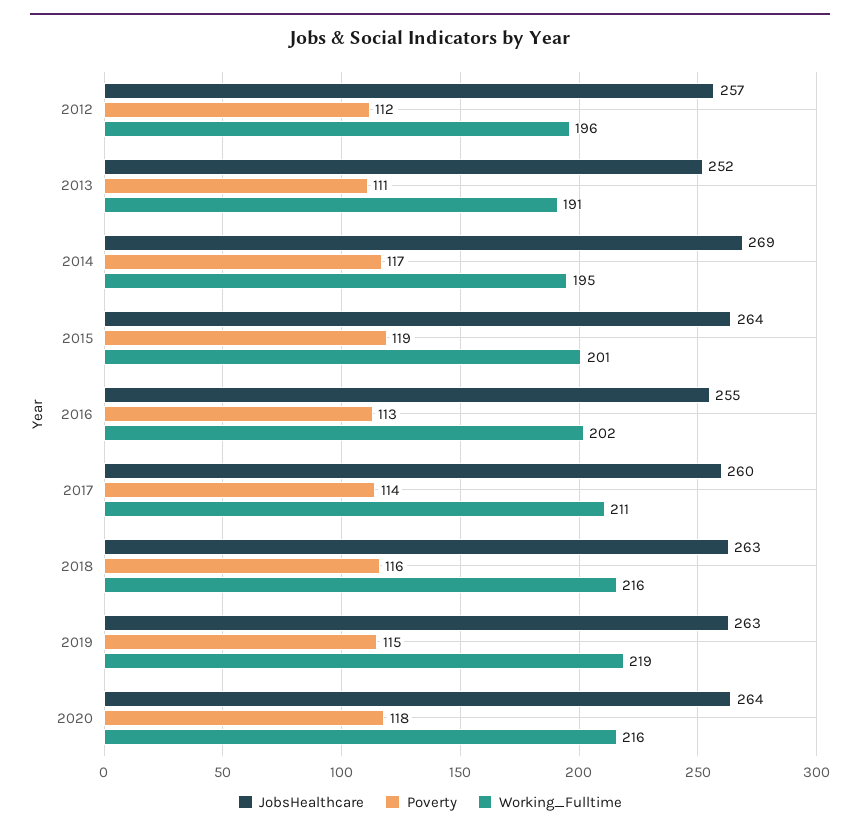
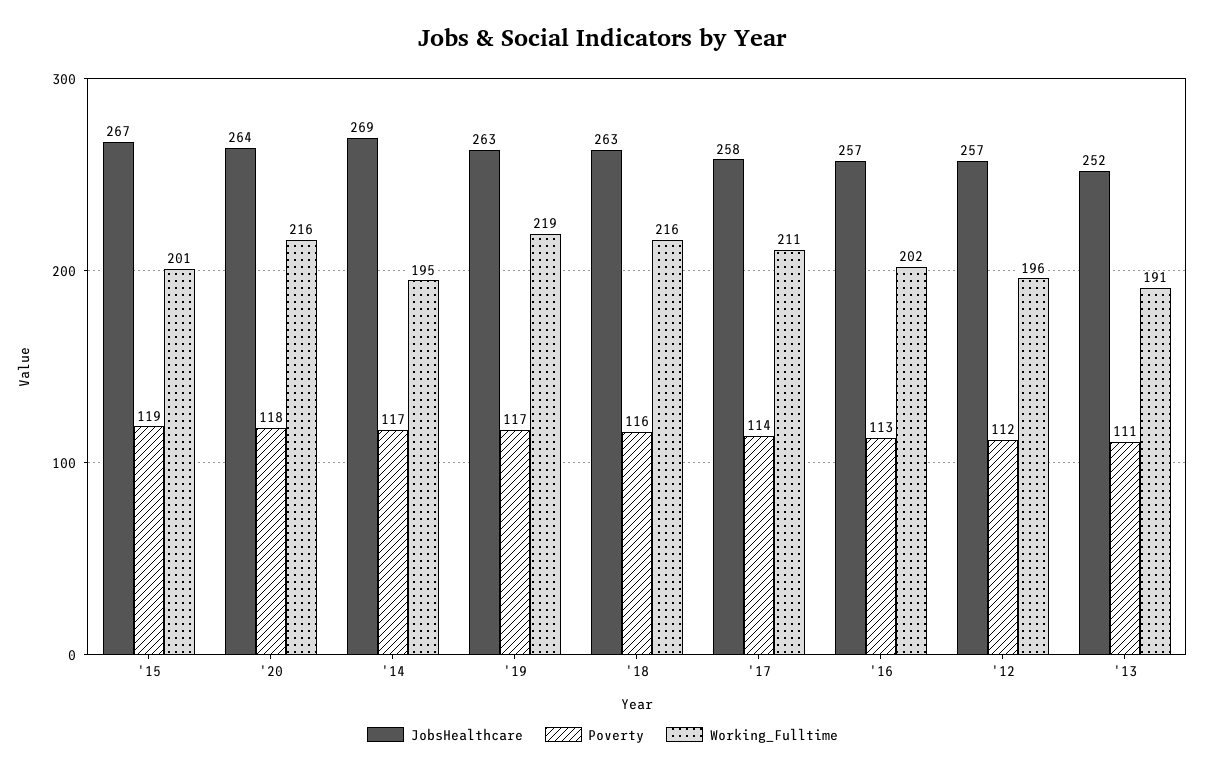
  {
    "JobsHealthcare": {
      "2012": 257,
      "2013": 252,
      "2014": 269,
-     "2015": 264,
+     "2015": 267,
-     "2016": 255,
+     "2016": 257,
-     "2017": 260,
+     "2017": 258,
      "2018": 263,
      "2019": 263,
      "2020": 264
    },
    "Poverty": {
      "2012": 112,
      "2013": 111,
      "2014": 117,
      "2015": 119,
      "2016": 113,
      "2017": 114,
      "2018": 116,
-     "2019": 115,
+     "2019": 117,
      "2020": 118
    },
    "Working_Fulltime": {
      "2012": 196,
      "2013": 191,
      "2014": 195,
      "2015": 201,
      "2016": 202,
      "2017": 211,
      "2018": 216,
      "2019": 219,
      "2020": 216
    }
  }

